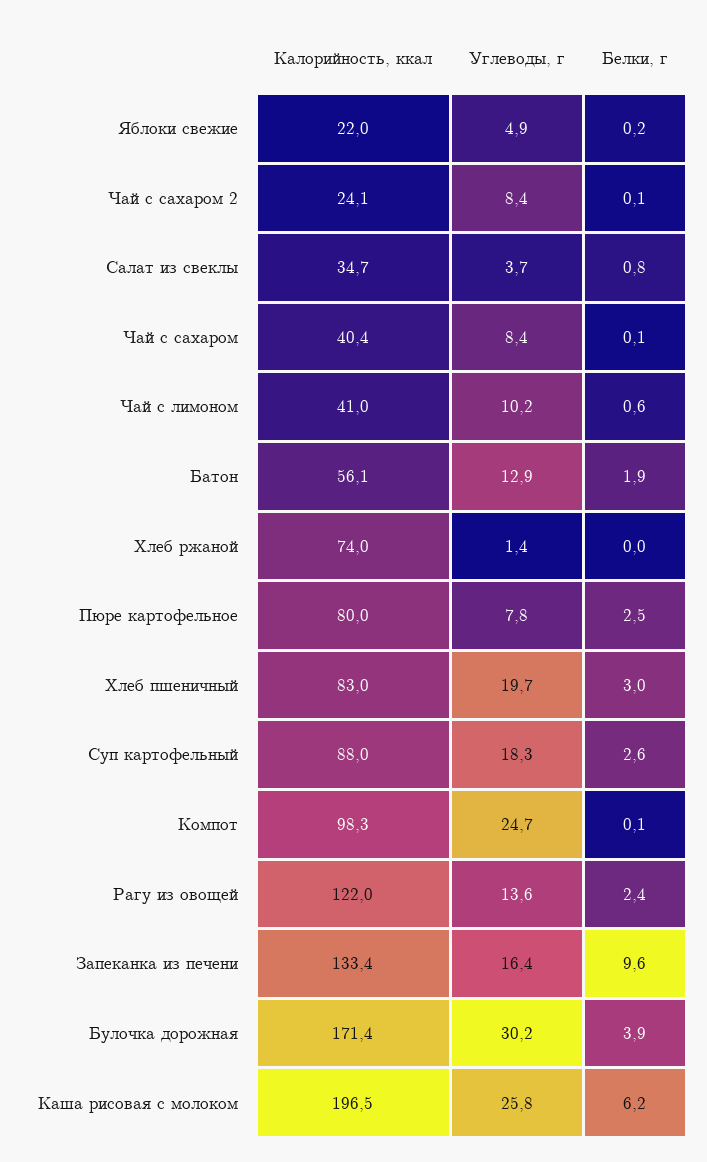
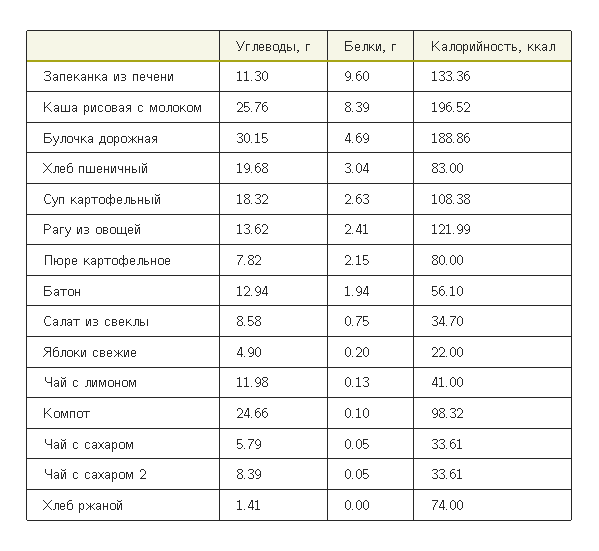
  {
    "Калорийность, ккал": {
      "Яблоки свежие": 22,
-     "Чай с сахаром 2": 24.1,
+     "Чай с сахаром 2": 33.61,
      "Салат из свеклы": 34.7,
-     "Чай с сахаром": 40.4,
+     "Чай с сахаром": 33.61,
      "Чай с лимоном": 41,
      "Батон": 56.1,
      "Хлеб ржаной": 74,
      "Пюре картофельное": 80,
      "Хлеб пшеничный": 83,
-     "Суп картофельный": 88,
+     "Суп картофельный": 108.38,
      "Компот": 98.32,
      "Рагу из овощей": 121.99,
      "Запеканка из печени": 133.36,
-     "Булочка дорожная": 171.4,
+     "Булочка дорожная": 188.86,
      "Каша рисовая с молоком": 196.52
    },
    "Углеводы, г": {
      "Яблоки свежие": 4.9,
      "Чай с сахаром 2": 8.39,
-     "Салат из свеклы": 3.7,
+     "Салат из свеклы": 8.58,
-     "Чай с сахаром": 8.4,
+     "Чай с сахаром": 5.79,
-     "Чай с лимоном": 10.2,
+     "Чай с лимоном": 11.98,
      "Батон": 12.94,
      "Хлеб ржаной": 1.41,
      "Пюре картофельное": 7.82,
      "Хлеб пшеничный": 19.68,
      "Суп картофельный": 18.32,
      "Компот": 24.66,
      "Рагу из овощей": 13.62,
-     "Запеканка из печени": 16.4,
+     "Запеканка из печени": 11.3,
      "Булочка дорожная": 30.15,
      "Каша рисовая с молоком": 25.76
    },
    "Белки, г": {
      "Яблоки свежие": 0.2,
      "Чай с сахаром 2": 0.05,
      "Салат из свеклы": 0.75,
      "Чай с сахаром": 0.05,
-     "Чай с лимоном": 0.6,
+     "Чай с лимоном": 0.13,
      "Батон": 1.94,
      "Хлеб ржаной": 0,
-     "Пюре картофельное": 2.5,
+     "Пюре картофельное": 2.15,
      "Хлеб пшеничный": 3.04,
      "Суп картофельный": 2.63,
      "Компот": 0.1,
      "Рагу из овощей": 2.41,
      "Запеканка из печени": 9.6,
-     "Булочка дорожная": 3.9,
+     "Булочка дорожная": 4.69,
-     "Каша рисовая с молоком": 6.2
+     "Каша рисовая с молоком": 8.39
    }
  }

